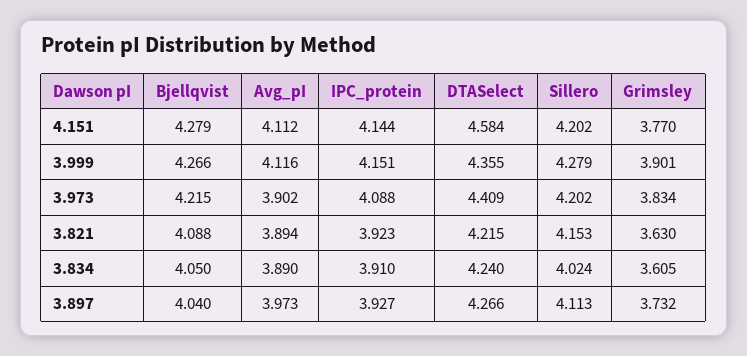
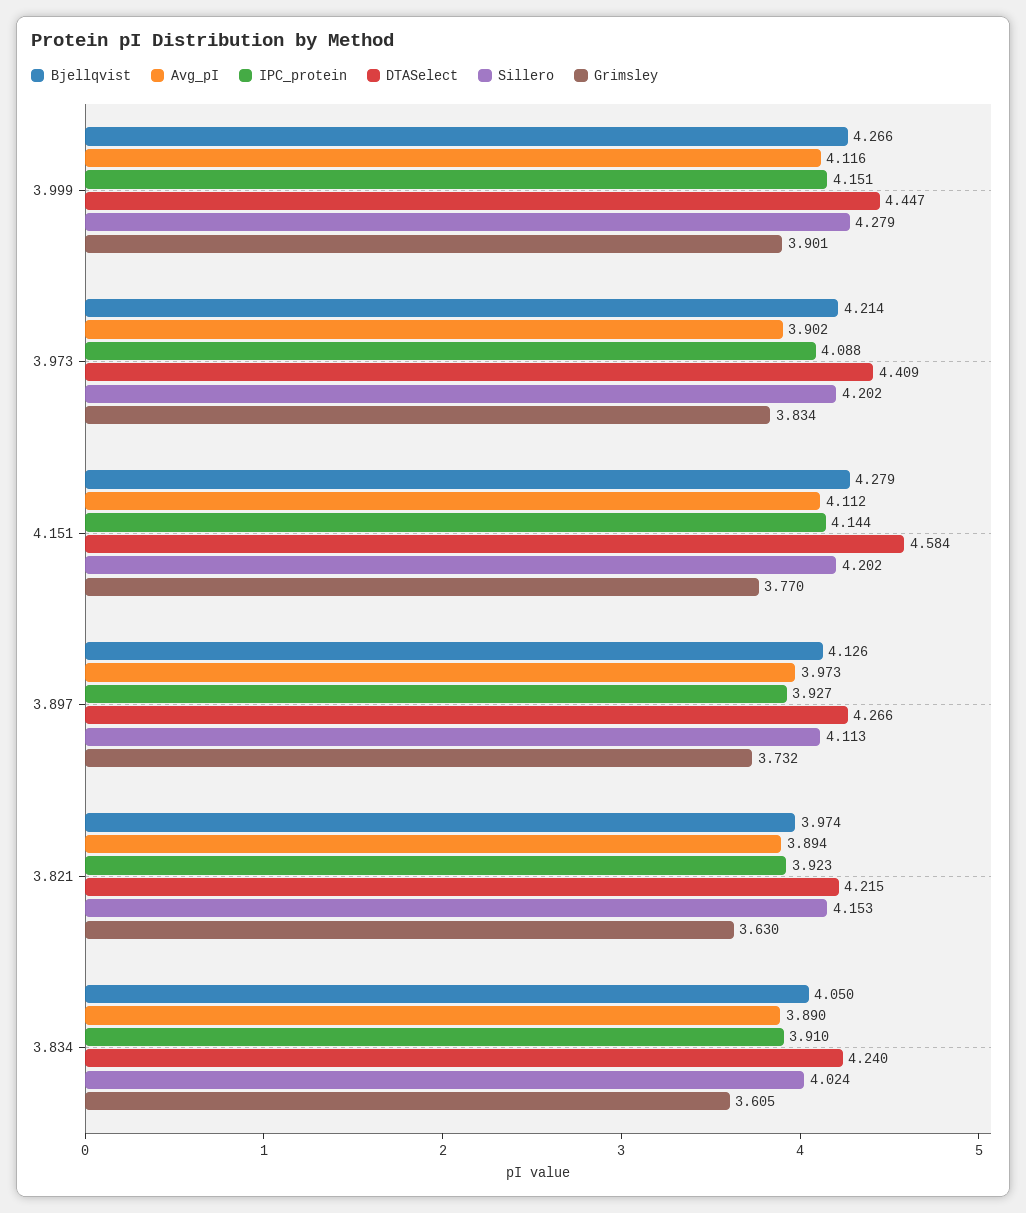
  {
    "Bjellqvist": {
      "4.151": 4.279,
      "3.999": 4.266,
-     "3.973": 4.215,
+     "3.973": 4.214,
-     "3.821": 4.088,
+     "3.821": 3.974,
      "3.834": 4.05,
-     "3.897": 4.04
+     "3.897": 4.126
    },
    "Avg_pI": {
      "4.151": 4.112,
      "3.999": 4.116,
      "3.973": 3.902,
      "3.821": 3.894,
      "3.834": 3.89,
      "3.897": 3.973
    },
    "IPC_protein": {
      "4.151": 4.144,
      "3.999": 4.151,
      "3.973": 4.088,
      "3.821": 3.923,
      "3.834": 3.91,
      "3.897": 3.927
    },
    "DTASelect": {
      "4.151": 4.584,
-     "3.999": 4.355,
+     "3.999": 4.447,
      "3.973": 4.409,
      "3.821": 4.215,
      "3.834": 4.24,
      "3.897": 4.266
    },
    "Sillero": {
      "4.151": 4.202,
      "3.999": 4.279,
      "3.973": 4.202,
      "3.821": 4.153,
      "3.834": 4.024,
      "3.897": 4.113
    },
    "Grimsley": {
      "4.151": 3.77,
      "3.999": 3.901,
      "3.973": 3.834,
      "3.821": 3.63,
      "3.834": 3.605,
      "3.897": 3.732
    }
  }

